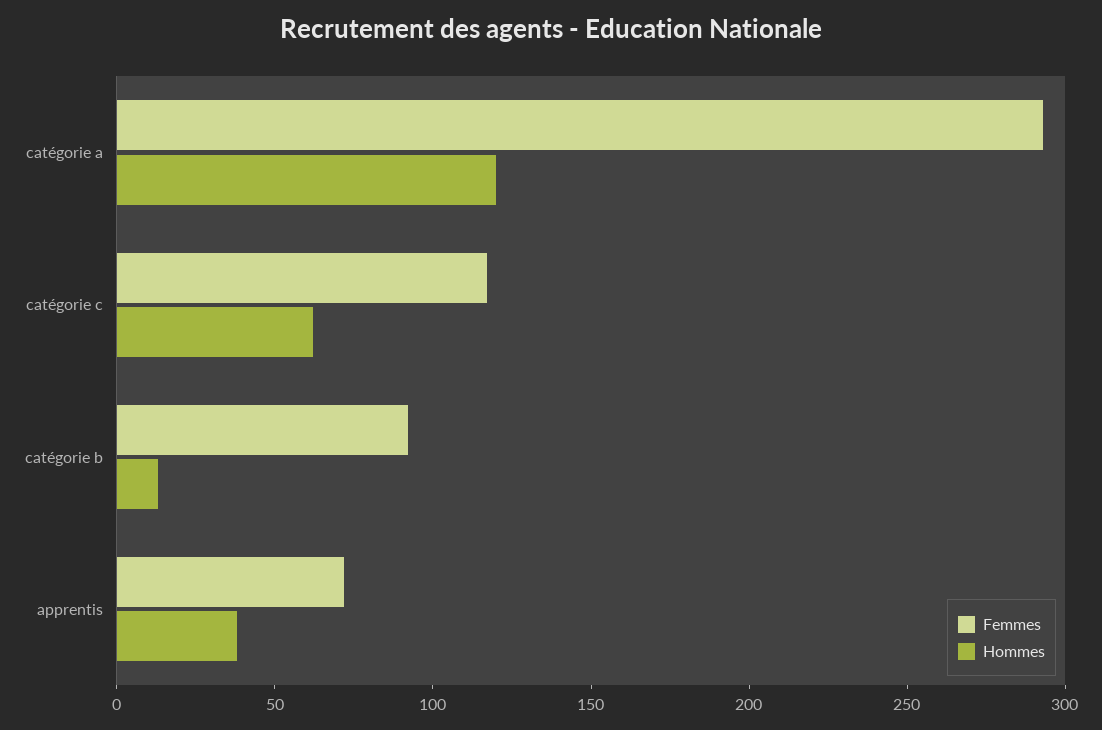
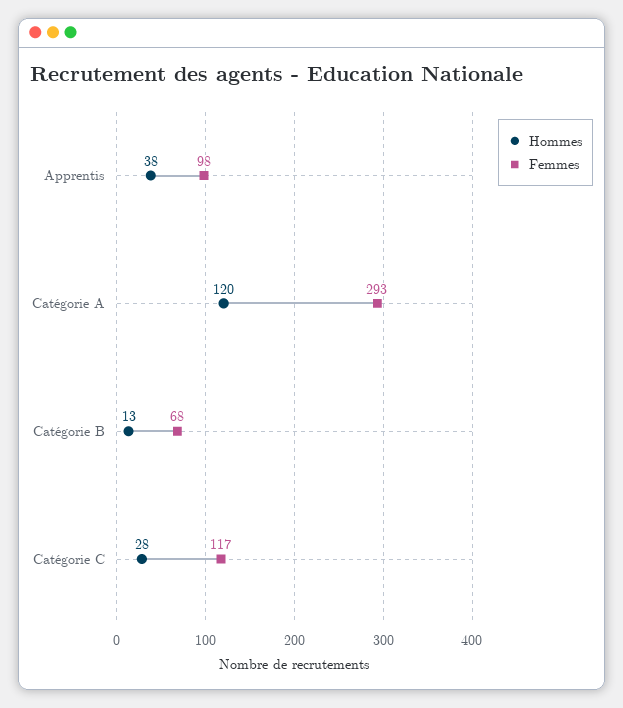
  {
    "Femmes": {
      "catégorie a": 293,
      "catégorie c": 117,
-     "catégorie b": 90,
+     "catégorie b": 68,
-     "apprentis": 70
+     "apprentis": 98
    },
    "Hommes": {
      "catégorie a": 120,
-     "catégorie c": 60,
+     "catégorie c": 28,
      "catégorie b": 13,
      "apprentis": 38
    }
  }

